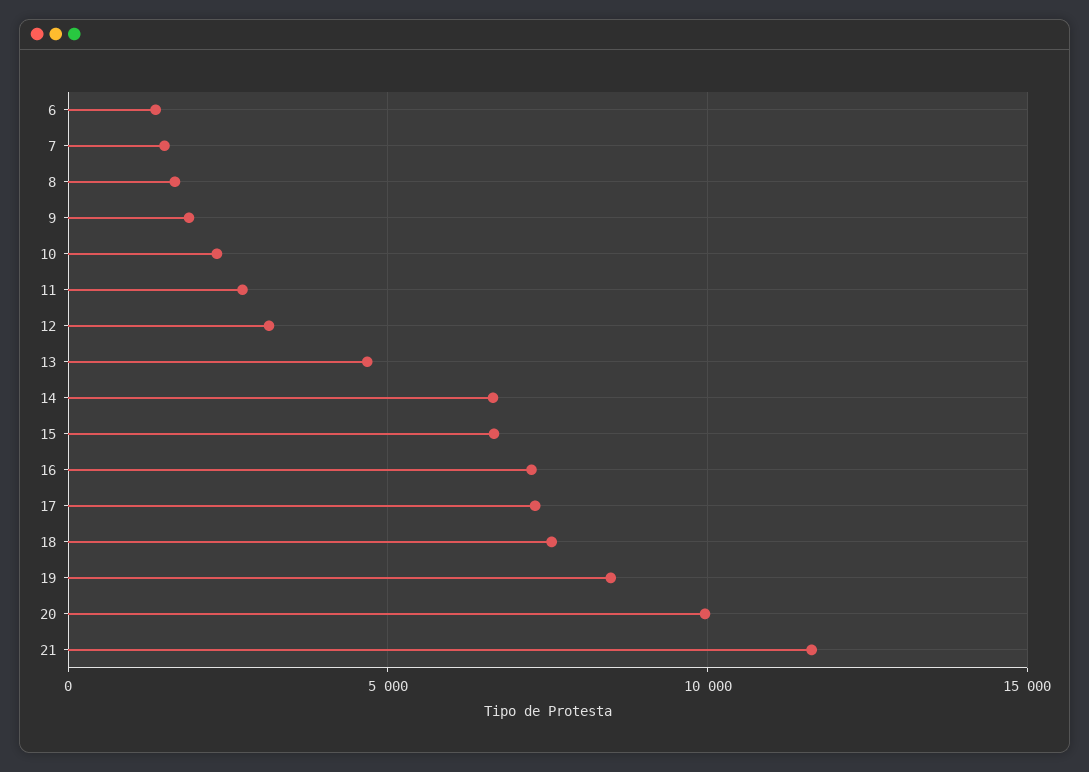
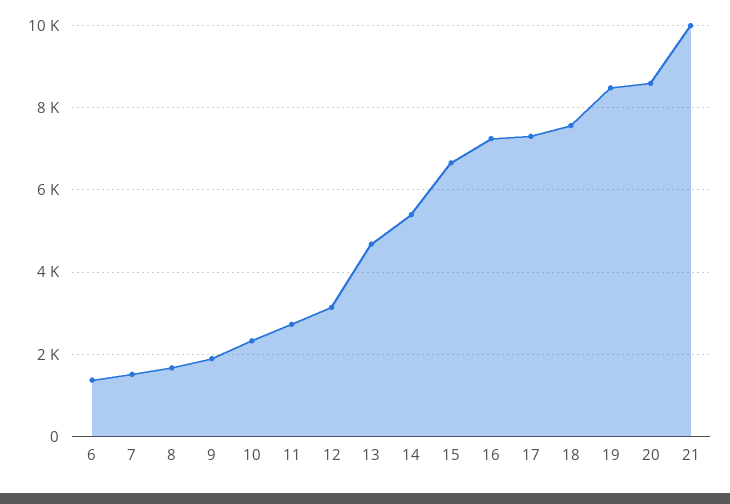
  {
    "6": 1400,
    "7": 1600,
    "8": 1600,
    "9": 1800,
    "10": 2400,
    "11": 2800,
    "12": 3200,
    "13": 4600,
-   "14": 6500,
+   "14": 5400,
    "15": 6600,
    "16": 7200,
    "17": 7400,
    "18": 7600,
    "19": 8400,
-   "20": 10000,
+   "20": 8600,
-   "21": 11500
+   "21": 10000
  }

